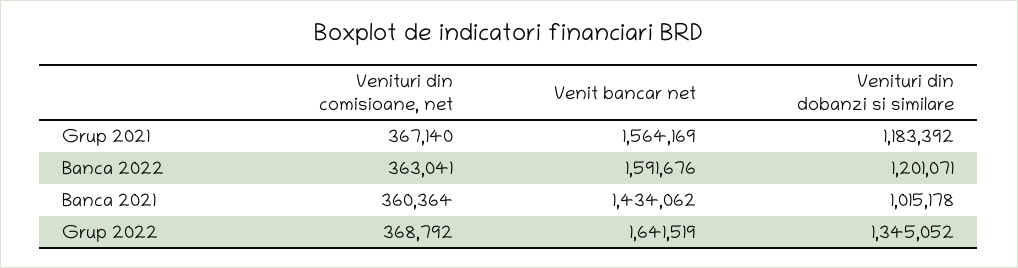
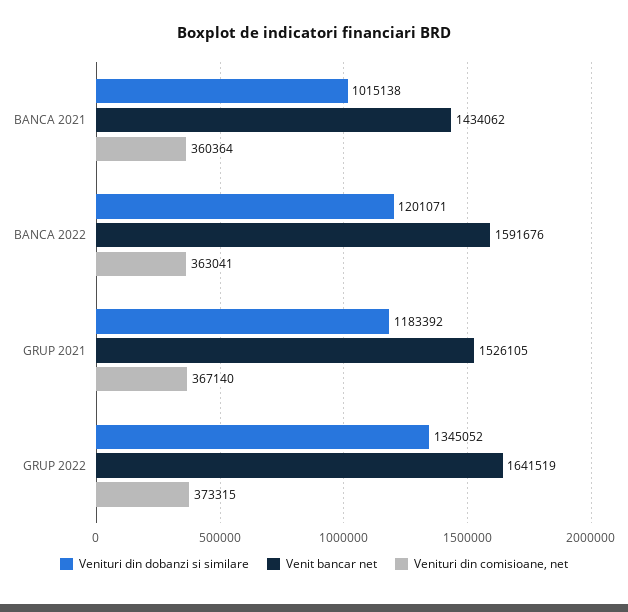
  {
    "Venituri din comisioane, net": {
      "Grup 2021": 367140,
      "Banca 2022": 363041,
      "Banca 2021": 360364,
-     "Grup 2022": 368792
+     "Grup 2022": 373315
    },
    "Venit bancar net": {
-     "Grup 2021": 1564169,
+     "Grup 2021": 1526105,
      "Banca 2022": 1591676,
      "Banca 2021": 1434062,
      "Grup 2022": 1641519
    },
    "Venituri din dobanzi si similare": {
      "Grup 2021": 1183392,
      "Banca 2022": 1201071,
-     "Banca 2021": 1015178,
+     "Banca 2021": 1015138,
      "Grup 2022": 1345052
    }
  }

